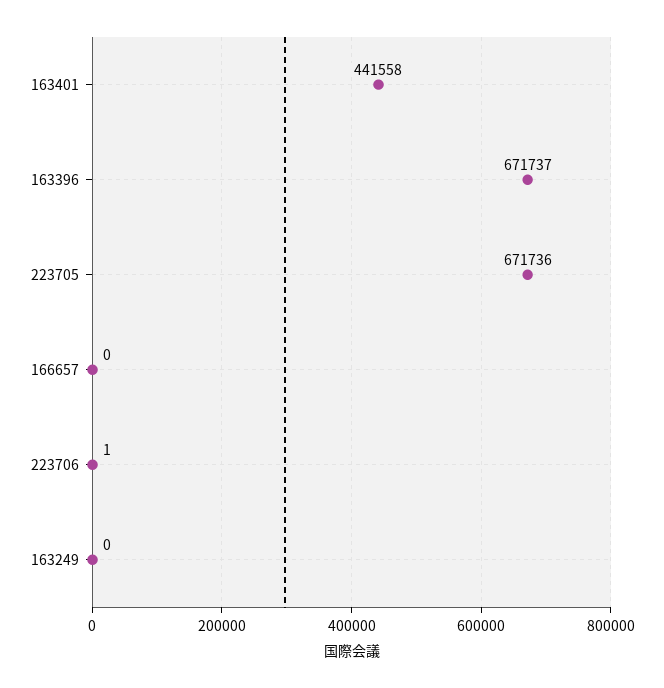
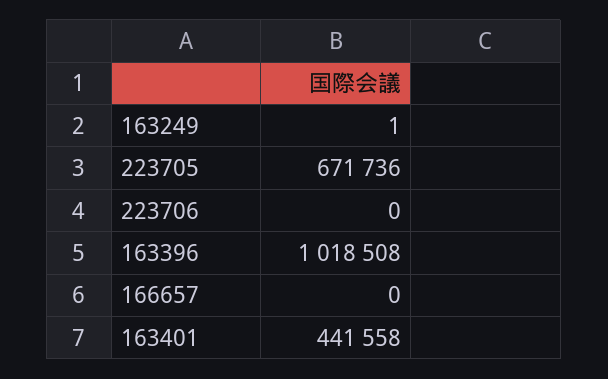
  {
    "163401": 441558,
-   "163396": 671737,
+   "163396": 1018508,
    "223705": 671736,
    "166657": 0,
-   "223706": 1,
+   "223706": 0,
-   "163249": 0
+   "163249": 1
  }

